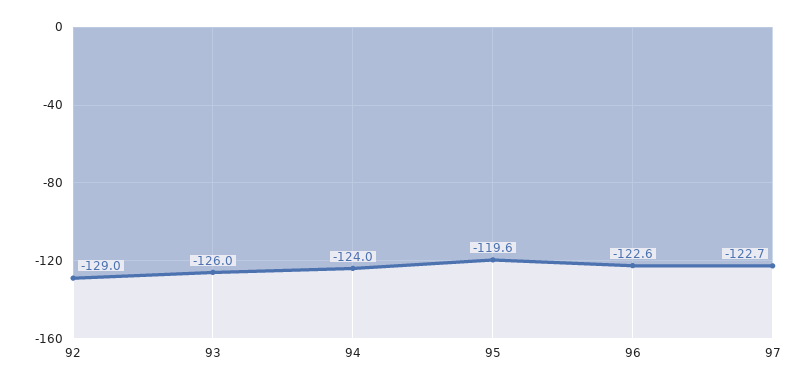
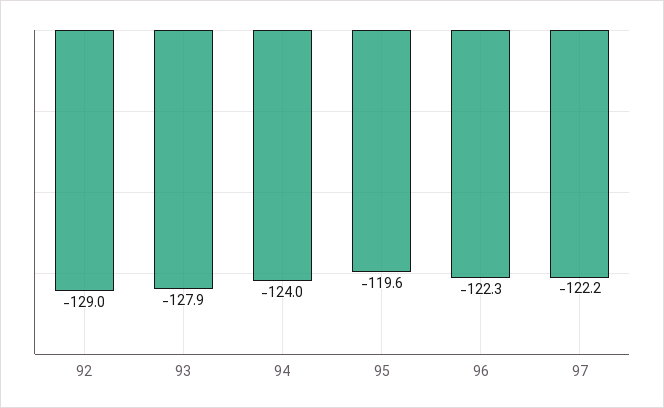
  {
    "92": -129,
-   "93": -126,
+   "93": -127.9,
    "94": -124,
    "95": -119.6,
-   "96": -122.6,
+   "96": -122.3,
-   "97": -122.7
+   "97": -122.2
  }

